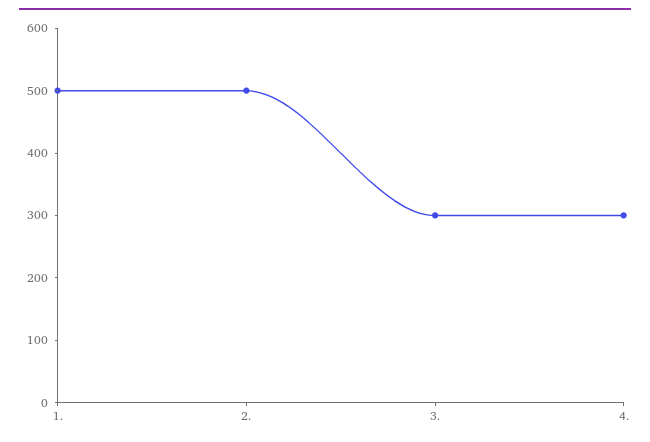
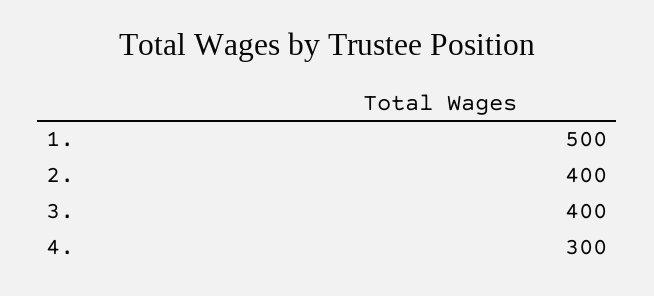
  {
    "1.": 500,
-   "2.": 500,
+   "2.": 400,
-   "3.": 300,
+   "3.": 400,
    "4.": 300
  }

